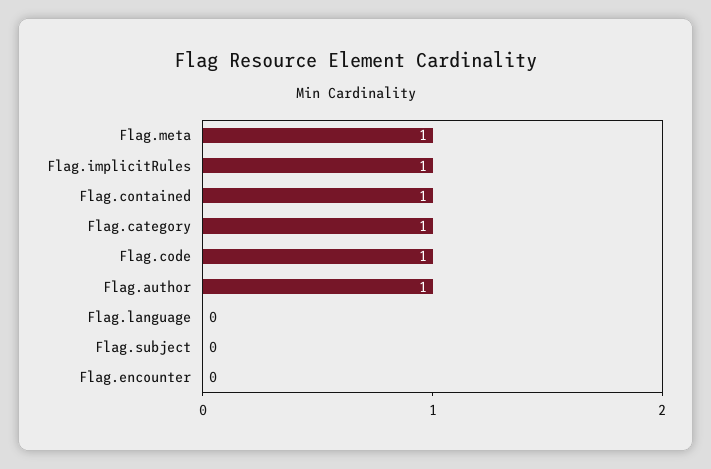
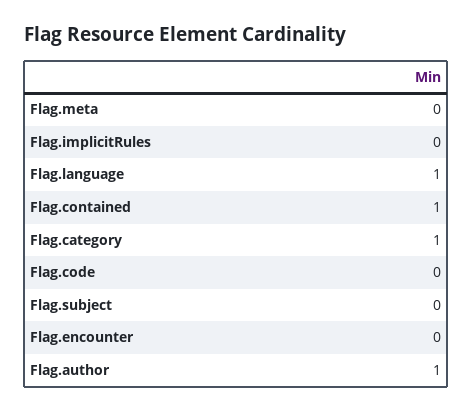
  {
-   "Flag.meta": 1,
+   "Flag.meta": 0,
-   "Flag.implicitRules": 1,
+   "Flag.implicitRules": 0,
    "Flag.contained": 1,
    "Flag.category": 1,
-   "Flag.code": 1,
+   "Flag.code": 0,
    "Flag.author": 1,
-   "Flag.language": 0,
+   "Flag.language": 1,
    "Flag.subject": 0,
    "Flag.encounter": 0
  }

